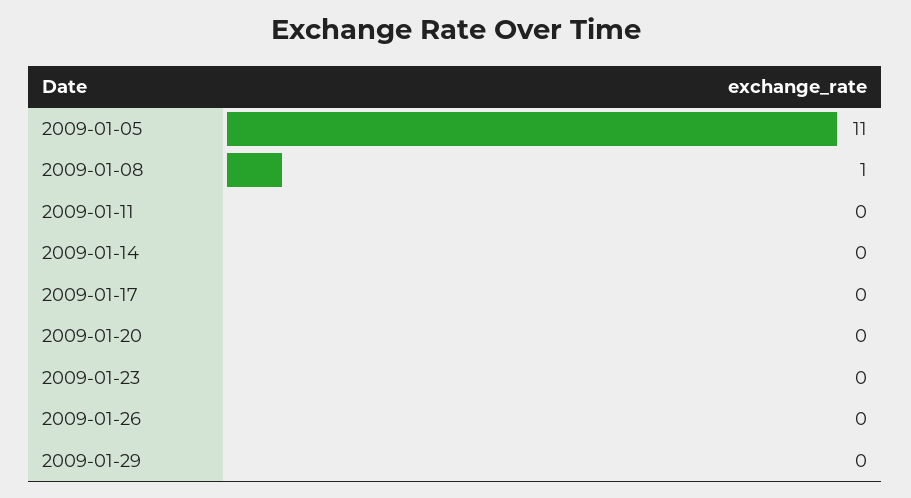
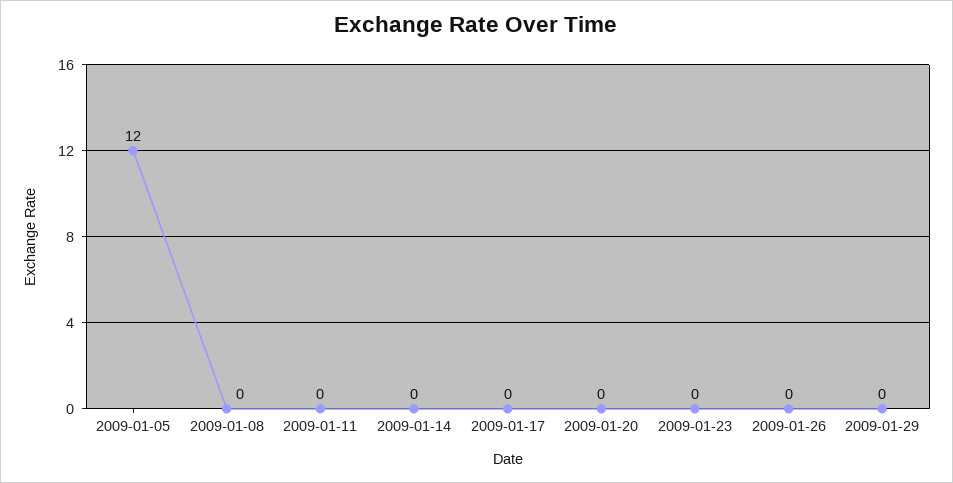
  {
-   "2009-01-05": 11,
+   "2009-01-05": 12,
-   "2009-01-08": 1,
+   "2009-01-08": 0,
    "2009-01-11": 0,
    "2009-01-14": 0,
    "2009-01-17": 0,
    "2009-01-20": 0,
    "2009-01-23": 0,
    "2009-01-26": 0,
    "2009-01-29": 0
  }

